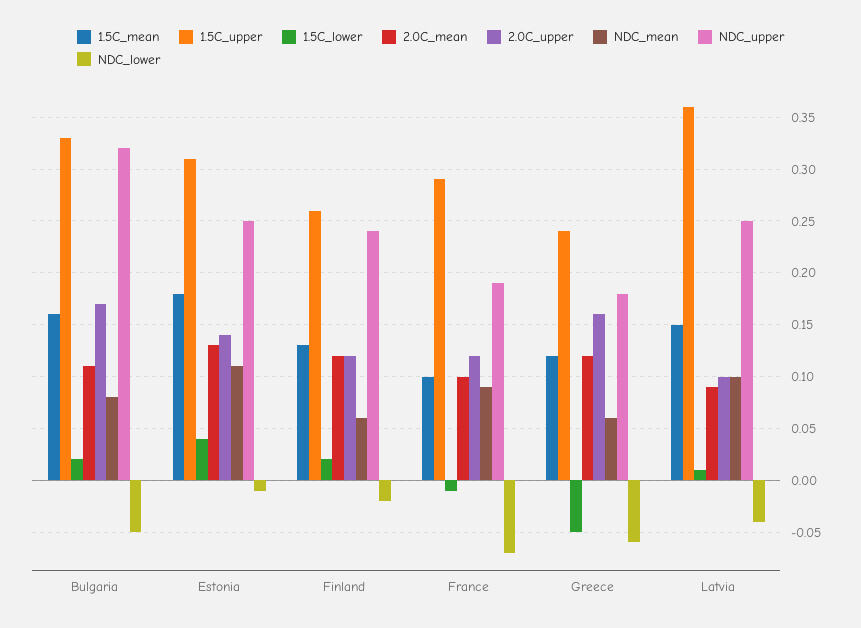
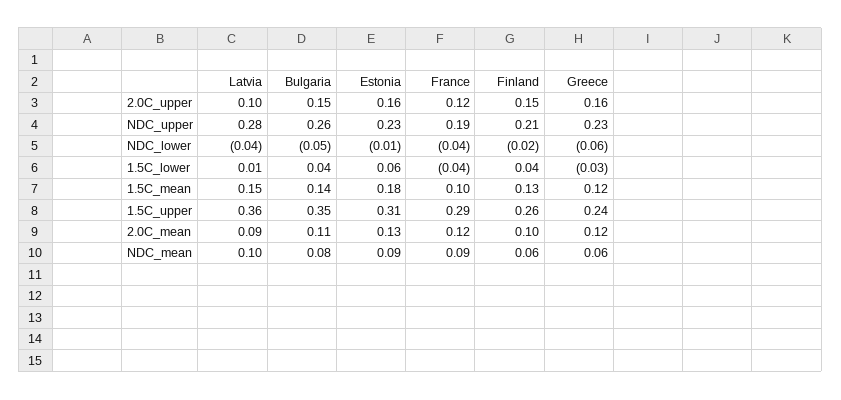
  {
    "1.5C_mean": {
-     "Bulgaria": 0.16,
+     "Bulgaria": 0.14,
      "Estonia": 0.18,
      "Finland": 0.13,
      "France": 0.1,
      "Greece": 0.12,
      "Latvia": 0.15
    },
    "1.5C_upper": {
-     "Bulgaria": 0.33,
+     "Bulgaria": 0.35,
      "Estonia": 0.31,
      "Finland": 0.26,
      "France": 0.29,
      "Greece": 0.24,
      "Latvia": 0.36
    },
    "1.5C_lower": {
-     "Bulgaria": 0.02,
+     "Bulgaria": 0.04,
-     "Estonia": 0.04,
+     "Estonia": 0.06,
-     "Finland": 0.02,
+     "Finland": 0.04,
-     "France": -0.01,
+     "France": -0.04,
-     "Greece": -0.05,
+     "Greece": -0.03,
      "Latvia": 0.01
    },
    "2.0C_mean": {
      "Bulgaria": 0.11,
      "Estonia": 0.13,
-     "Finland": 0.12,
+     "Finland": 0.1,
-     "France": 0.1,
+     "France": 0.12,
      "Greece": 0.12,
      "Latvia": 0.09
    },
    "2.0C_upper": {
-     "Bulgaria": 0.17,
+     "Bulgaria": 0.15,
-     "Estonia": 0.14,
+     "Estonia": 0.16,
-     "Finland": 0.12,
+     "Finland": 0.15,
      "France": 0.12,
      "Greece": 0.16,
      "Latvia": 0.1
    },
    "NDC_mean": {
      "Bulgaria": 0.08,
-     "Estonia": 0.11,
+     "Estonia": 0.09,
      "Finland": 0.06,
      "France": 0.09,
      "Greece": 0.06,
      "Latvia": 0.1
    },
    "NDC_upper": {
-     "Bulgaria": 0.32,
+     "Bulgaria": 0.26,
-     "Estonia": 0.25,
+     "Estonia": 0.23,
-     "Finland": 0.24,
+     "Finland": 0.21,
      "France": 0.19,
-     "Greece": 0.18,
+     "Greece": 0.23,
-     "Latvia": 0.25
+     "Latvia": 0.28
    },
    "NDC_lower": {
      "Bulgaria": -0.05,
      "Estonia": -0.01,
      "Finland": -0.02,
-     "France": -0.07,
+     "France": -0.04,
      "Greece": -0.06,
      "Latvia": -0.04
    }
  }

